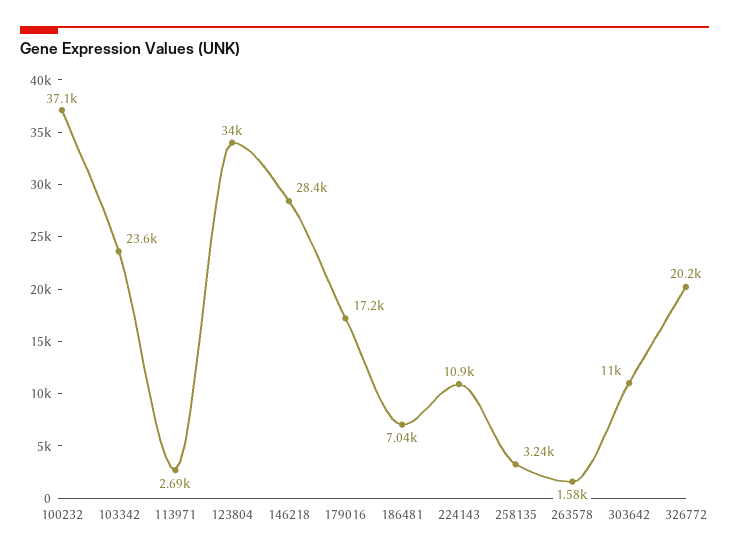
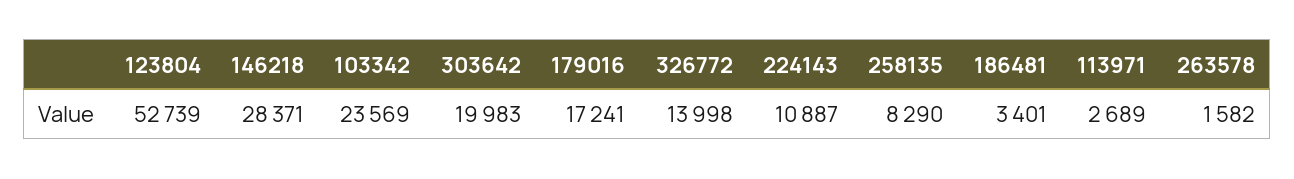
  {
-   "100232": 37100,
    "103342": 23569,
    "113971": 2689,
-   "123804": 34000,
+   "123804": 52739,
    "146218": 28371,
    "179016": 17241,
-   "186481": 7040,
+   "186481": 3401,
    "224143": 10887,
-   "258135": 3240,
+   "258135": 8290,
    "263578": 1582,
-   "303642": 11000,
+   "303642": 19983,
-   "326772": 20200
+   "326772": 13998
  }

